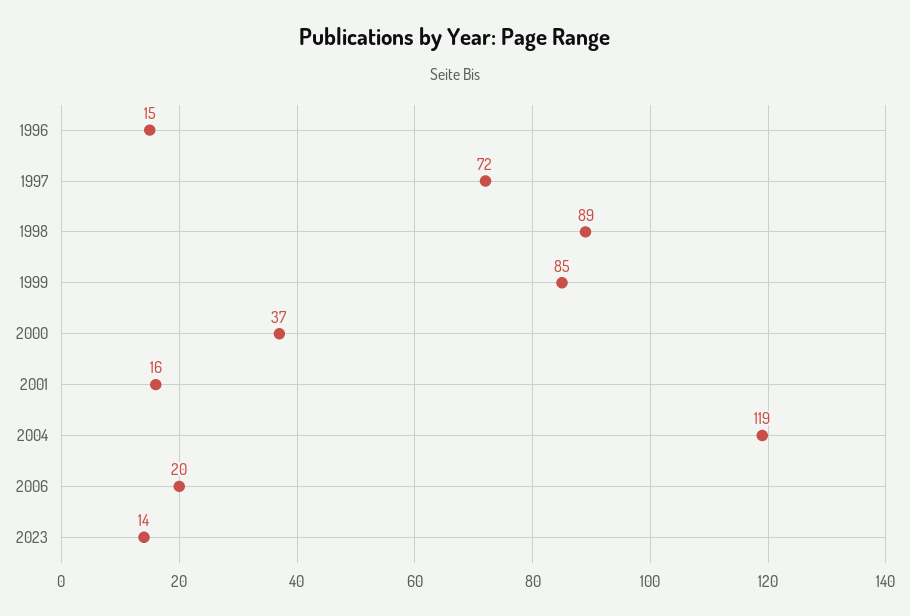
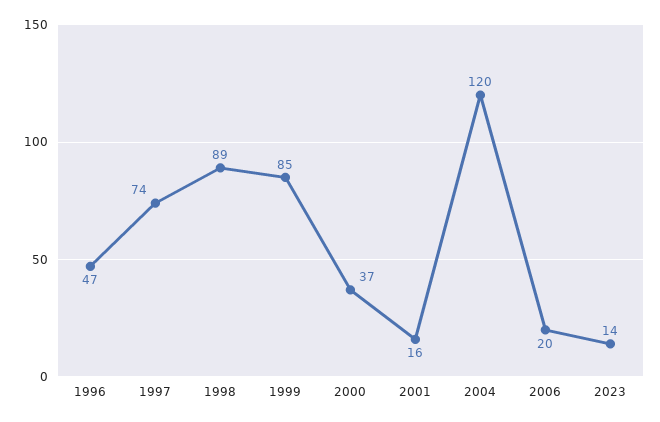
  {
-   "1996": 15,
+   "1996": 47,
-   "1997": 72,
+   "1997": 74,
    "1998": 89,
    "1999": 85,
    "2000": 37,
    "2001": 16,
-   "2004": 119,
+   "2004": 120,
    "2006": 20,
    "2023": 14
  }

